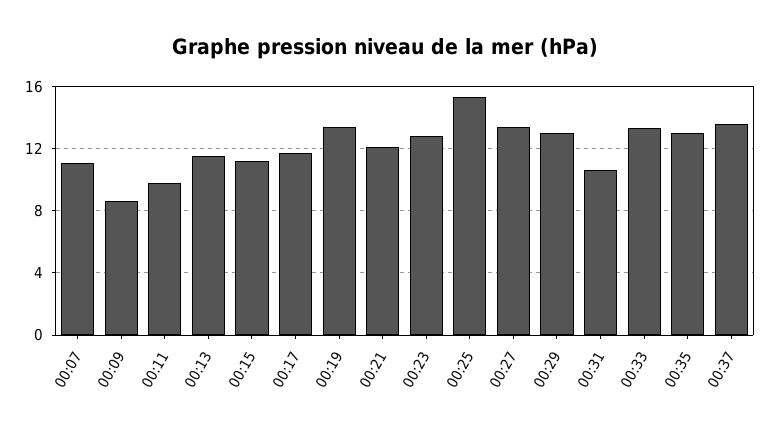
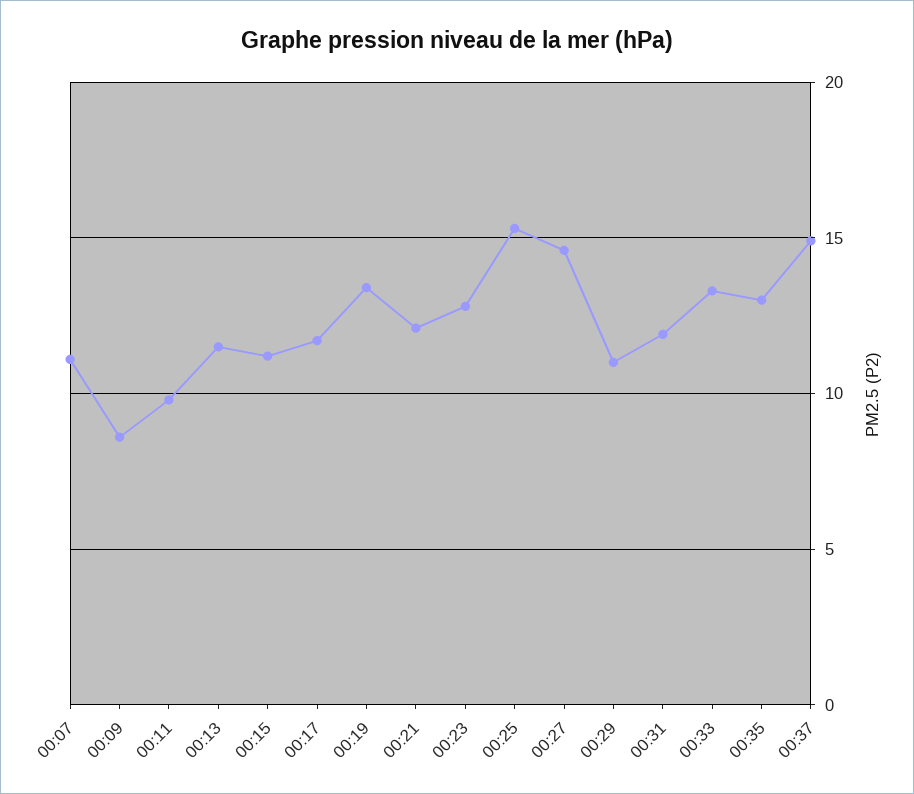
  {
    "00:07": 11,
    "00:09": 8.5,
    "00:11": 10,
    "00:13": 11.5,
    "00:15": 11,
    "00:17": 11.5,
    "00:19": 13.5,
    "00:21": 12,
    "00:23": 13,
    "00:25": 15.5,
-   "00:27": 13.5,
+   "00:27": 14.5,
-   "00:29": 13,
+   "00:29": 11,
-   "00:31": 10.5,
+   "00:31": 12,
    "00:33": 13.5,
    "00:35": 13,
-   "00:37": 13.5
+   "00:37": 15
  }

